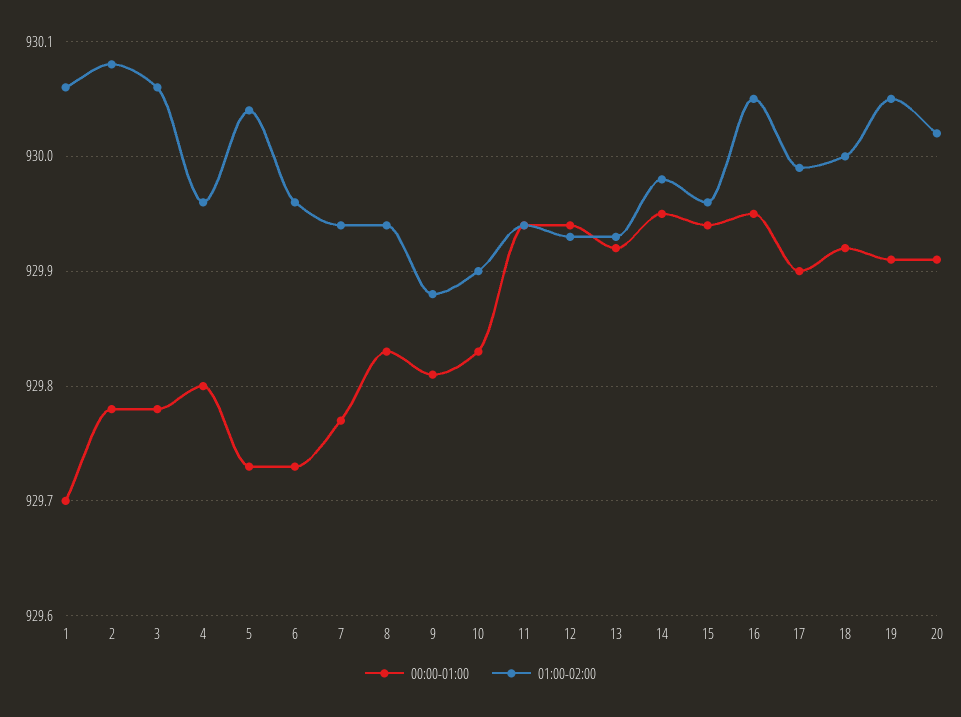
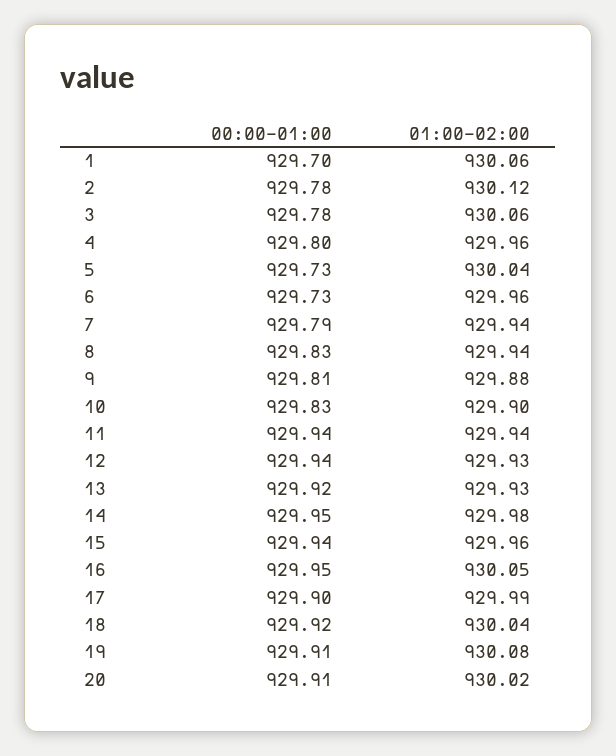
  {
    "00:00-01:00": {
      "1": 929.7,
      "2": 929.78,
      "3": 929.78,
      "4": 929.8,
      "5": 929.73,
      "6": 929.73,
-     "7": 929.77,
+     "7": 929.79,
      "8": 929.83,
      "9": 929.81,
      "10": 929.83,
      "11": 929.94,
      "12": 929.94,
      "13": 929.92,
      "14": 929.95,
      "15": 929.94,
      "16": 929.95,
      "17": 929.9,
      "18": 929.92,
      "19": 929.91,
      "20": 929.91
    },
    "01:00-02:00": {
      "1": 930.06,
-     "2": 930.08,
+     "2": 930.12,
      "3": 930.06,
      "4": 929.96,
      "5": 930.04,
      "6": 929.96,
      "7": 929.94,
      "8": 929.94,
      "9": 929.88,
      "10": 929.9,
      "11": 929.94,
      "12": 929.93,
      "13": 929.93,
      "14": 929.98,
      "15": 929.96,
      "16": 930.05,
      "17": 929.99,
-     "18": 930,
+     "18": 930.04,
-     "19": 930.05,
+     "19": 930.08,
      "20": 930.02
    }
  }

